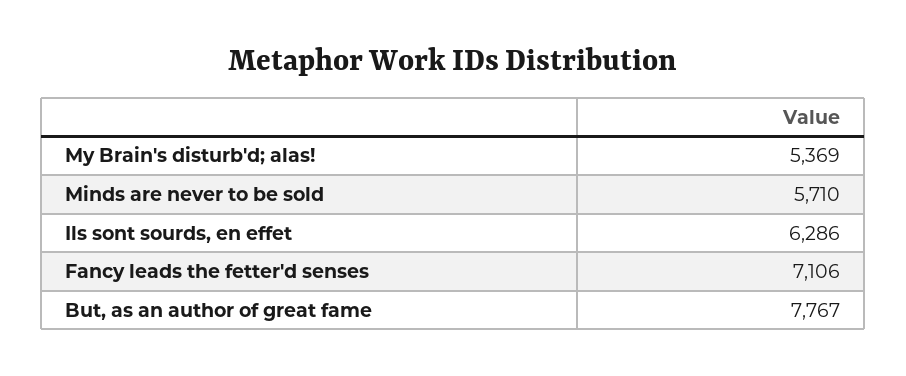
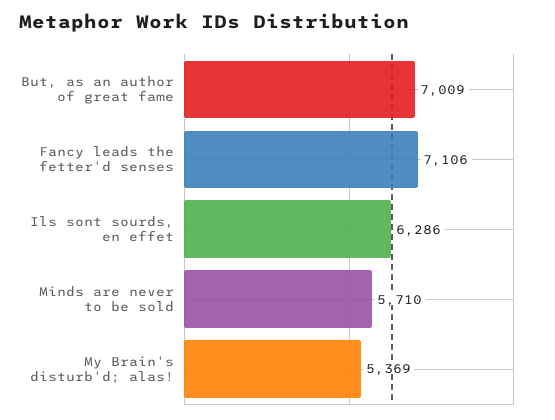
  {
    "My Brain's disturb'd; alas!": 5369,
    "Minds are never to be sold": 5710,
    "Ils sont sourds, en effet": 6286,
    "Fancy leads the fetter'd senses": 7106,
-   "But, as an author of great fame": 7767
+   "But, as an author of great fame": 7009
  }

